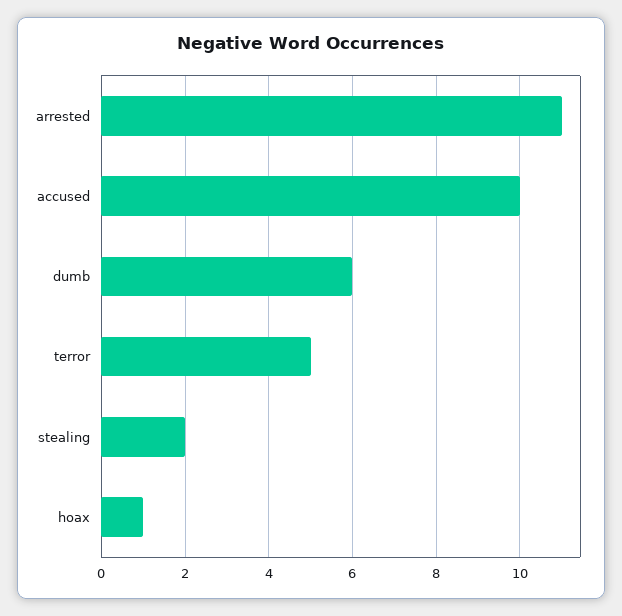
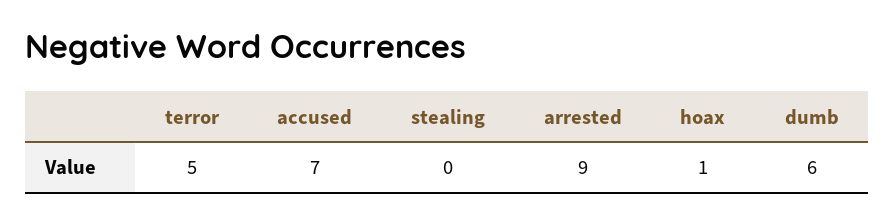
  {
-   "arrested": 11,
+   "arrested": 9,
-   "accused": 10,
+   "accused": 7,
    "dumb": 6,
    "terror": 5,
-   "stealing": 2,
+   "stealing": 0,
    "hoax": 1
  }

